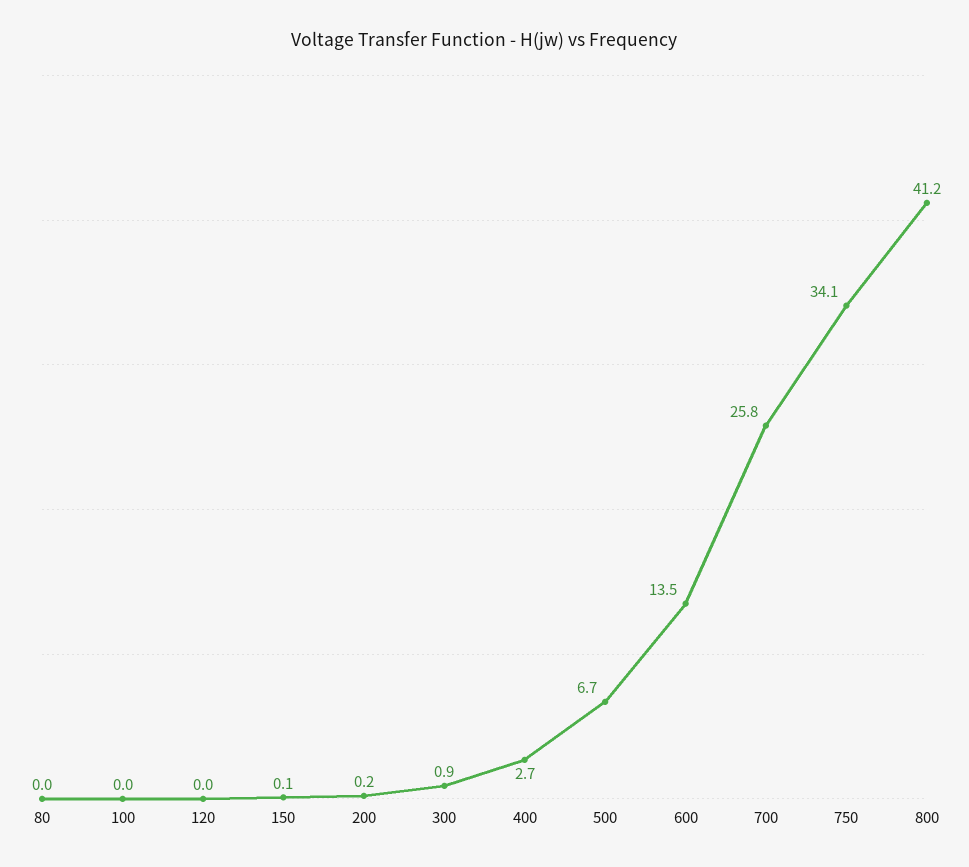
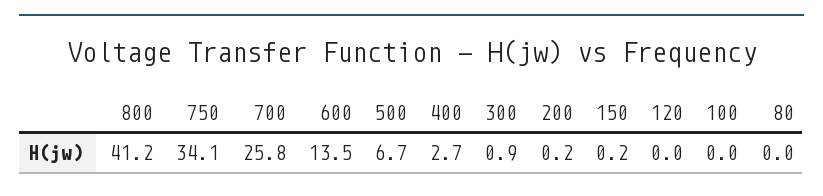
  {
    "80": 0,
    "100": 0,
    "120": 0,
-   "150": 0.1,
+   "150": 0.2,
    "200": 0.2,
    "300": 0.9,
    "400": 2.7,
    "500": 6.7,
    "600": 13.5,
    "700": 25.8,
    "750": 34.1,
    "800": 41.2
  }

